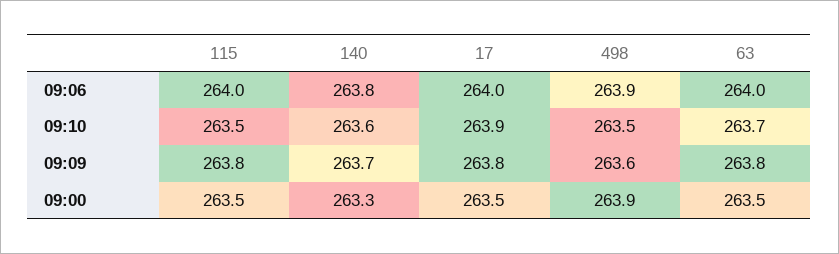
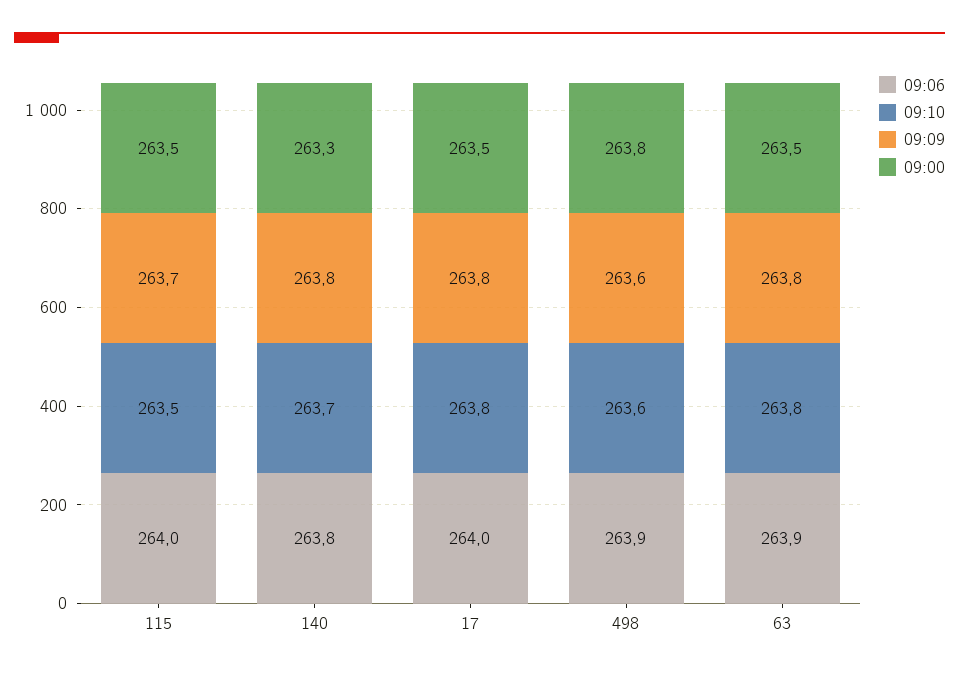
  {
    "09:06": {
      "115": 264,
      "140": 263.8,
      "17": 264,
      "498": 263.9,
-     "63": 264
+     "63": 263.9
    },
    "09:10": {
      "115": 263.5,
-     "140": 263.6,
+     "140": 263.7,
-     "17": 263.9,
+     "17": 263.8,
-     "498": 263.5,
+     "498": 263.6,
-     "63": 263.7
+     "63": 263.8
    },
    "09:09": {
-     "115": 263.8,
+     "115": 263.7,
-     "140": 263.7,
+     "140": 263.8,
      "17": 263.8,
      "498": 263.6,
      "63": 263.8
    },
    "09:00": {
      "115": 263.5,
      "140": 263.3,
      "17": 263.5,
-     "498": 263.9,
+     "498": 263.8,
      "63": 263.5
    }
  }

